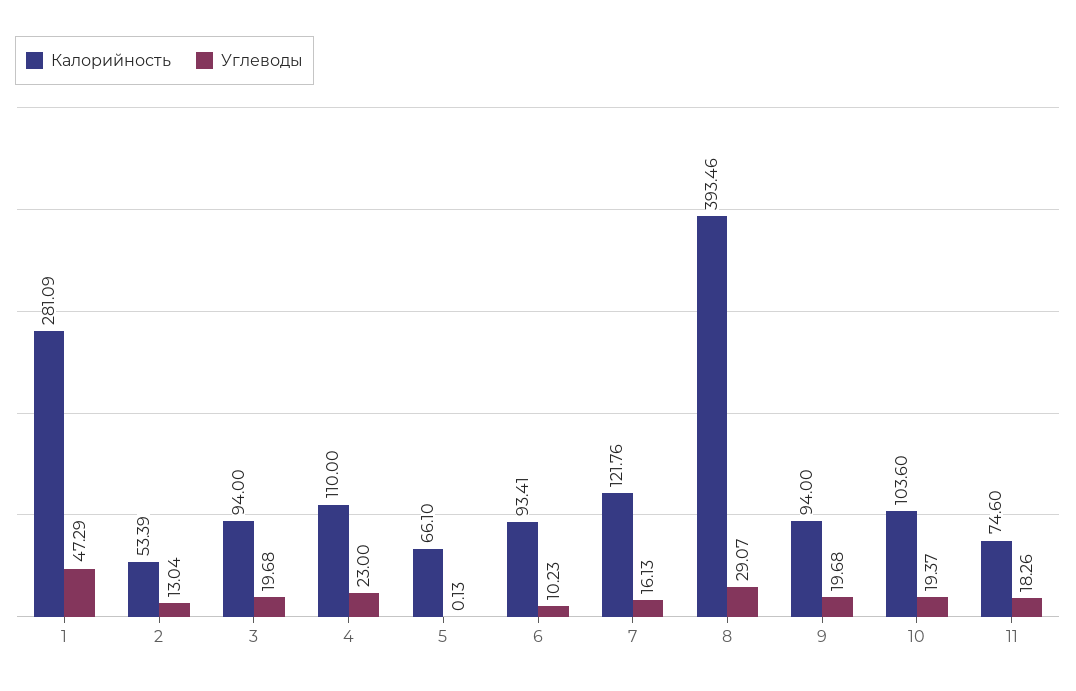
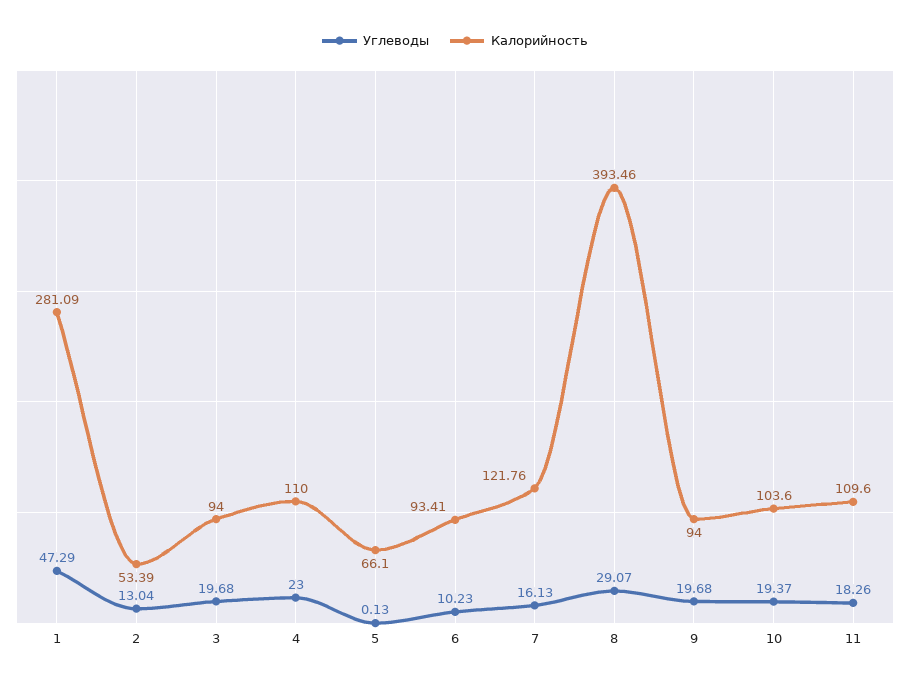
  {
    "Калорийность": {
      "1": 281.09,
      "2": 53.39,
      "3": 94,
      "4": 110,
      "5": 66.1,
      "6": 93.41,
      "7": 121.76,
      "8": 393.46,
      "9": 94,
      "10": 103.6,
-     "11": 74.6
+     "11": 109.6
    },
    "Углеводы": {
      "1": 47.29,
      "2": 13.04,
      "3": 19.68,
      "4": 23,
      "5": 0.13,
      "6": 10.23,
      "7": 16.13,
      "8": 29.07,
      "9": 19.68,
      "10": 19.37,
      "11": 18.26
    }
  }

